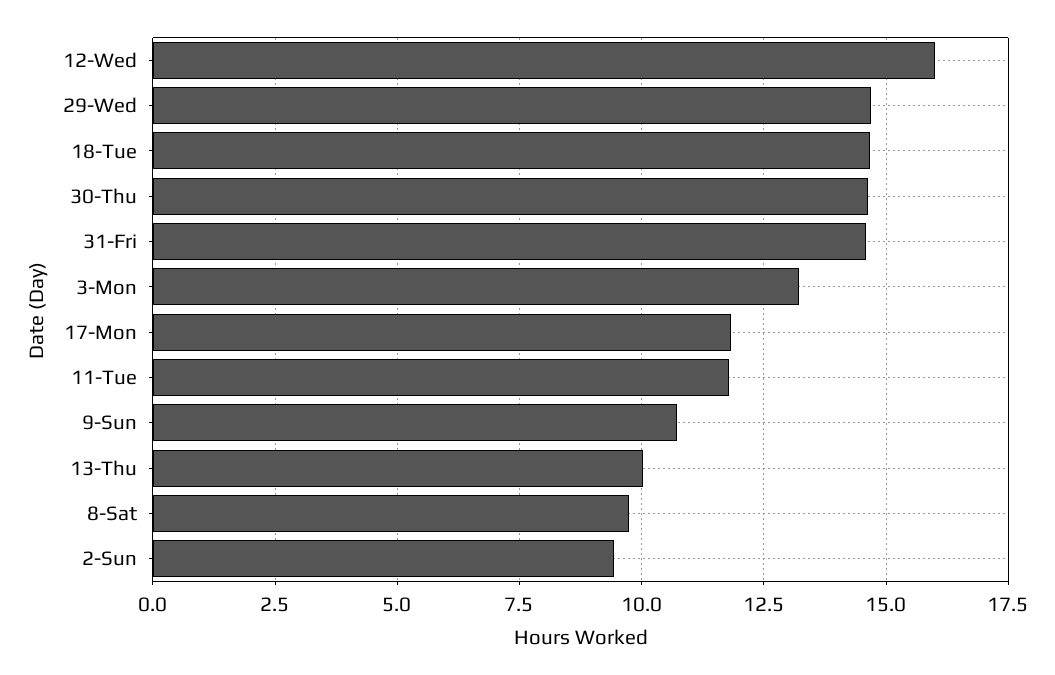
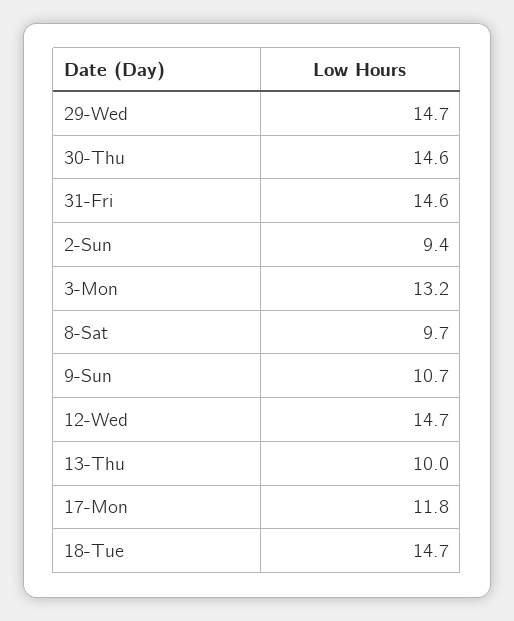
  {
-   "12-Wed": 16,
+   "12-Wed": 14.7,
    "29-Wed": 14.7,
    "18-Tue": 14.7,
    "30-Thu": 14.6,
    "31-Fri": 14.6,
    "3-Mon": 13.2,
    "17-Mon": 11.8,
-   "11-Tue": 11.75,
    "9-Sun": 10.7,
    "13-Thu": 10,
    "8-Sat": 9.7,
    "2-Sun": 9.4
  }

